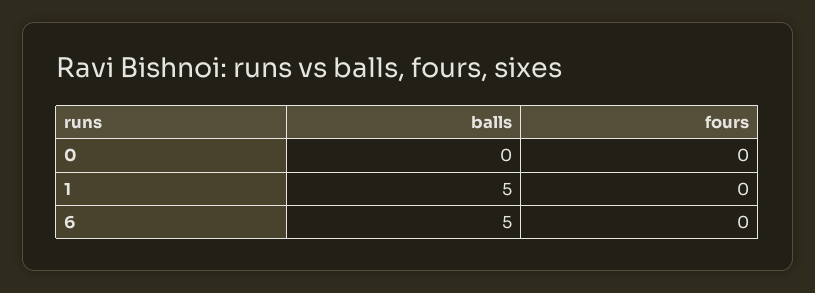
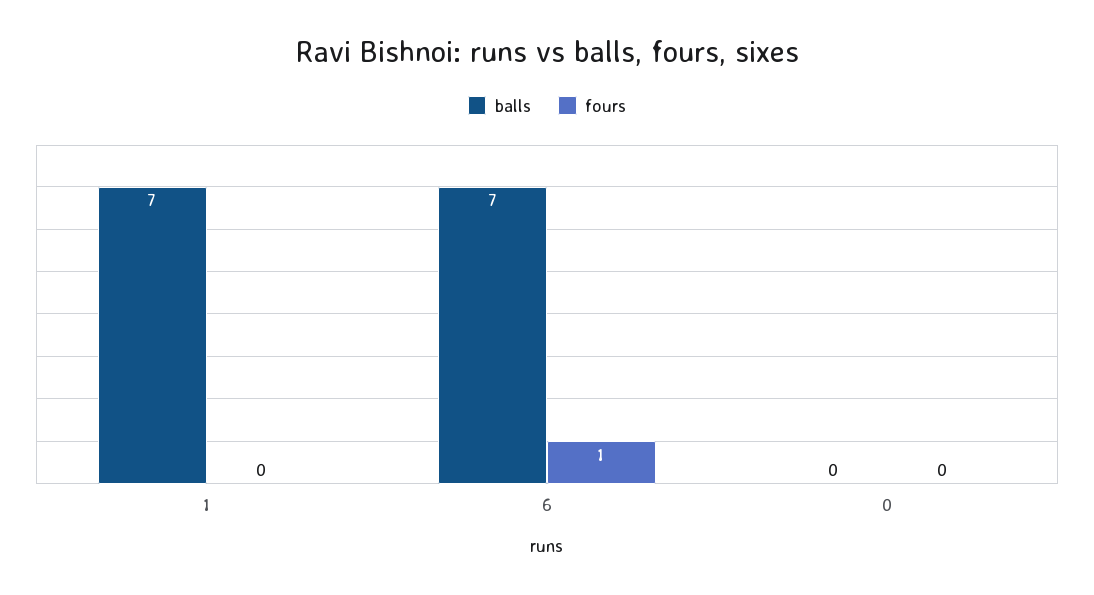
  {
    "balls": {
      "0": 0,
-     "1": 5,
+     "1": 7,
-     "6": 5
+     "6": 7
    },
    "fours": {
      "0": 0,
      "1": 0,
-     "6": 0
+     "6": 1
    }
  }

